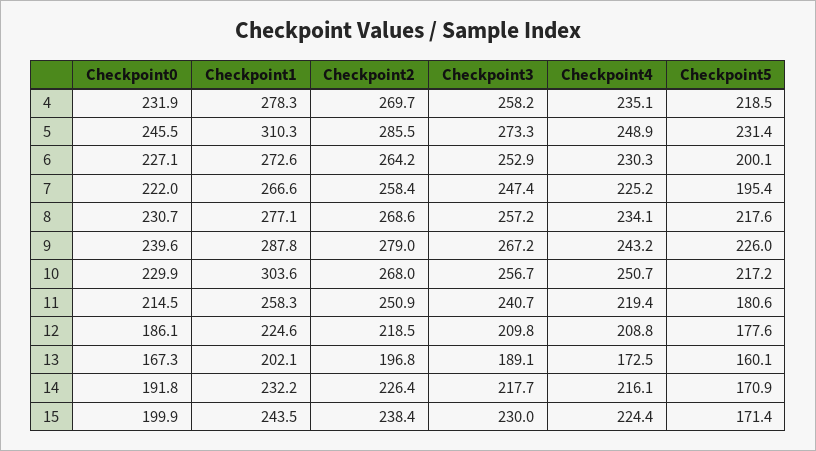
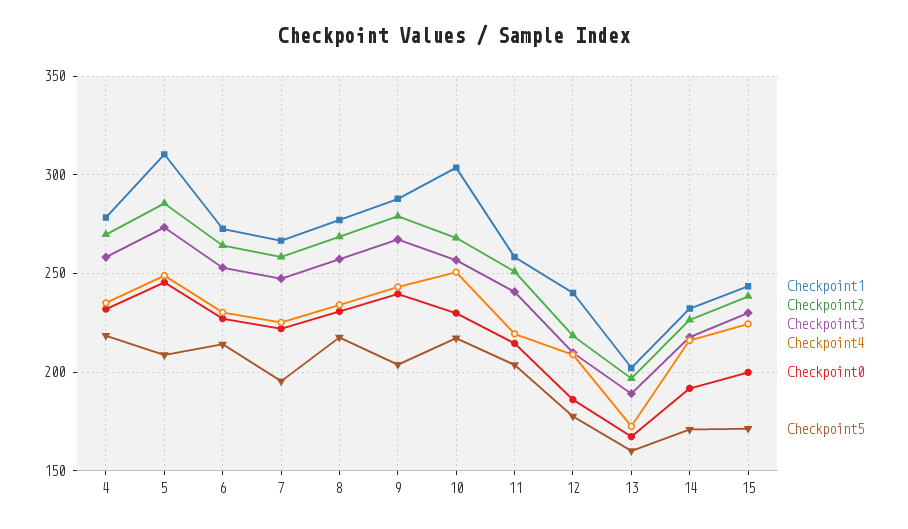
  {
    "Checkpoint0": {
      "4": 231.9,
      "5": 245.5,
      "6": 227.1,
      "7": 222,
      "8": 230.7,
      "9": 239.6,
      "10": 229.9,
      "11": 214.5,
      "12": 186.1,
      "13": 167.3,
      "14": 191.8,
      "15": 199.9
    },
    "Checkpoint1": {
      "4": 278.3,
      "5": 310.3,
      "6": 272.6,
      "7": 266.6,
      "8": 277.1,
      "9": 287.8,
      "10": 303.6,
      "11": 258.3,
-     "12": 224.6,
+     "12": 240,
      "13": 202.1,
      "14": 232.2,
      "15": 243.5
    },
    "Checkpoint2": {
      "4": 269.7,
      "5": 285.5,
      "6": 264.2,
      "7": 258.4,
      "8": 268.6,
      "9": 279,
      "10": 268,
      "11": 250.9,
      "12": 218.5,
      "13": 196.8,
      "14": 226.4,
      "15": 238.4
    },
    "Checkpoint3": {
      "4": 258.2,
      "5": 273.3,
      "6": 252.9,
      "7": 247.4,
      "8": 257.2,
      "9": 267.2,
      "10": 256.7,
      "11": 240.7,
      "12": 209.8,
      "13": 189.1,
      "14": 217.7,
      "15": 230
    },
    "Checkpoint4": {
      "4": 235.1,
      "5": 248.9,
      "6": 230.3,
      "7": 225.2,
      "8": 234.1,
      "9": 243.2,
      "10": 250.7,
      "11": 219.4,
      "12": 208.8,
      "13": 172.5,
      "14": 216.1,
      "15": 224.4
    },
    "Checkpoint5": {
      "4": 218.5,
-     "5": 231.4,
+     "5": 210,
-     "6": 200.1,
+     "6": 215,
      "7": 195.4,
      "8": 217.6,
-     "9": 226,
+     "9": 205,
      "10": 217.2,
-     "11": 180.6,
+     "11": 205,
      "12": 177.6,
      "13": 160.1,
      "14": 170.9,
      "15": 171.4
    }
  }

